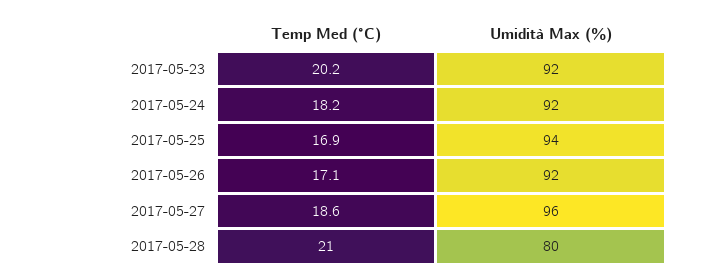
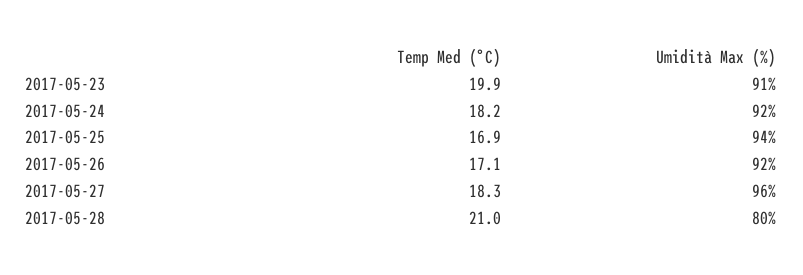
  {
    "Temp Med (°C)": {
-     "2017-05-23": 20.2,
+     "2017-05-23": 19.9,
      "2017-05-24": 18.2,
      "2017-05-25": 16.9,
      "2017-05-26": 17.1,
-     "2017-05-27": 18.6,
+     "2017-05-27": 18.3,
      "2017-05-28": 21
    },
    "Umidità Max (%)": {
-     "2017-05-23": 92,
+     "2017-05-23": 91,
      "2017-05-24": 92,
      "2017-05-25": 94,
      "2017-05-26": 92,
      "2017-05-27": 96,
      "2017-05-28": 80
    }
  }

